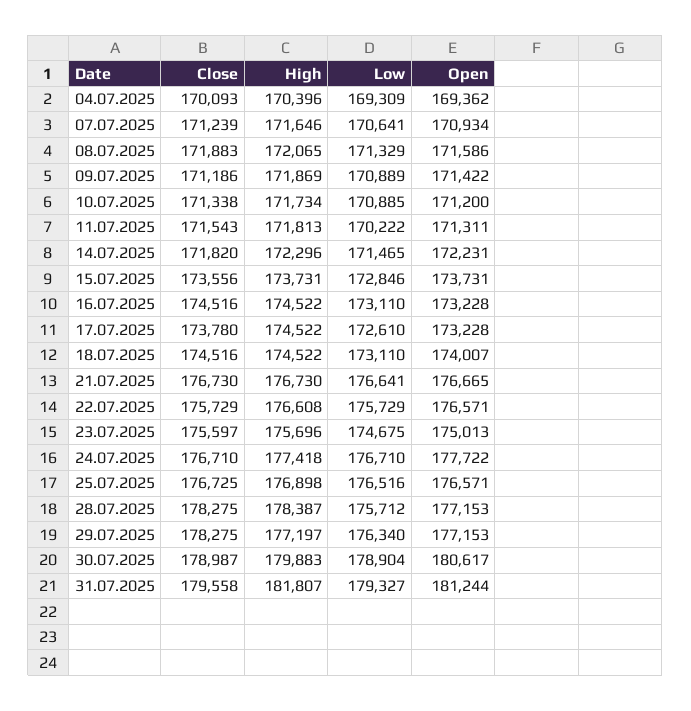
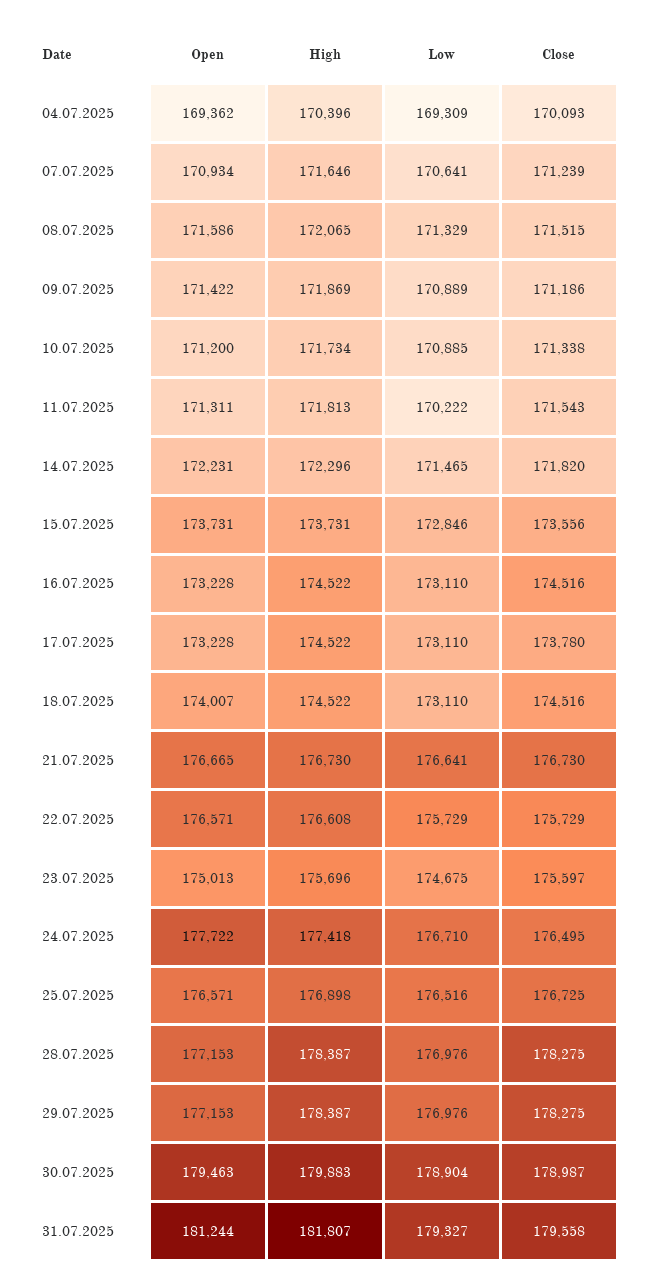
  {
    "Close": {
      "04.07.2025": 170093,
      "07.07.2025": 171239,
-     "08.07.2025": 171883,
+     "08.07.2025": 171515,
      "09.07.2025": 171186,
      "10.07.2025": 171338,
      "11.07.2025": 171543,
      "14.07.2025": 171820,
      "15.07.2025": 173556,
      "16.07.2025": 174516,
      "17.07.2025": 173780,
      "18.07.2025": 174516,
      "21.07.2025": 176730,
      "22.07.2025": 175729,
      "23.07.2025": 175597,
-     "24.07.2025": 176710,
+     "24.07.2025": 176495,
      "25.07.2025": 176725,
      "28.07.2025": 178275,
      "29.07.2025": 178275,
      "30.07.2025": 178987,
      "31.07.2025": 179558
    },
    "High": {
      "04.07.2025": 170396,
      "07.07.2025": 171646,
      "08.07.2025": 172065,
      "09.07.2025": 171869,
      "10.07.2025": 171734,
      "11.07.2025": 171813,
      "14.07.2025": 172296,
      "15.07.2025": 173731,
      "16.07.2025": 174522,
      "17.07.2025": 174522,
      "18.07.2025": 174522,
      "21.07.2025": 176730,
      "22.07.2025": 176608,
      "23.07.2025": 175696,
      "24.07.2025": 177418,
      "25.07.2025": 176898,
      "28.07.2025": 178387,
-     "29.07.2025": 177197,
+     "29.07.2025": 178387,
      "30.07.2025": 179883,
      "31.07.2025": 181807
    },
    "Low": {
      "04.07.2025": 169309,
      "07.07.2025": 170641,
      "08.07.2025": 171329,
      "09.07.2025": 170889,
      "10.07.2025": 170885,
      "11.07.2025": 170222,
      "14.07.2025": 171465,
      "15.07.2025": 172846,
      "16.07.2025": 173110,
-     "17.07.2025": 172610,
+     "17.07.2025": 173110,
      "18.07.2025": 173110,
      "21.07.2025": 176641,
      "22.07.2025": 175729,
      "23.07.2025": 174675,
      "24.07.2025": 176710,
      "25.07.2025": 176516,
-     "28.07.2025": 175712,
+     "28.07.2025": 176976,
-     "29.07.2025": 176340,
+     "29.07.2025": 176976,
      "30.07.2025": 178904,
      "31.07.2025": 179327
    },
    "Open": {
      "04.07.2025": 169362,
      "07.07.2025": 170934,
      "08.07.2025": 171586,
      "09.07.2025": 171422,
      "10.07.2025": 171200,
      "11.07.2025": 171311,
      "14.07.2025": 172231,
      "15.07.2025": 173731,
      "16.07.2025": 173228,
      "17.07.2025": 173228,
      "18.07.2025": 174007,
      "21.07.2025": 176665,
      "22.07.2025": 176571,
      "23.07.2025": 175013,
      "24.07.2025": 177722,
      "25.07.2025": 176571,
      "28.07.2025": 177153,
      "29.07.2025": 177153,
-     "30.07.2025": 180617,
+     "30.07.2025": 179463,
      "31.07.2025": 181244
    }
  }

